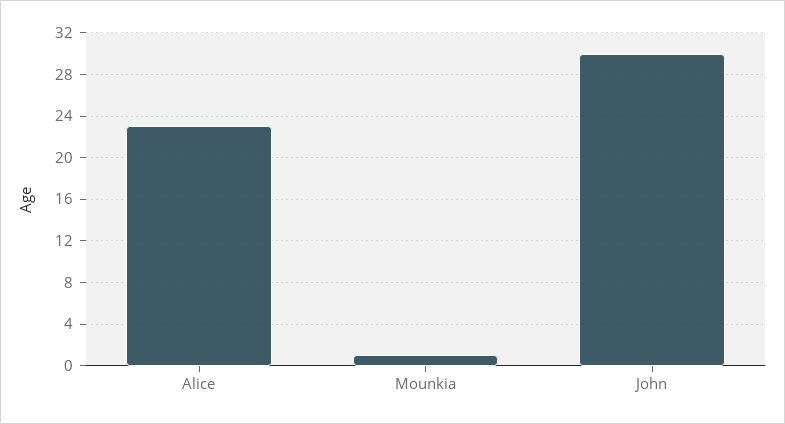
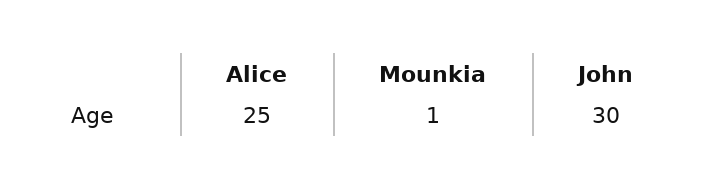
  {
-   "Alice": 23,
+   "Alice": 25,
    "Mounkia": 1,
    "John": 30
  }

